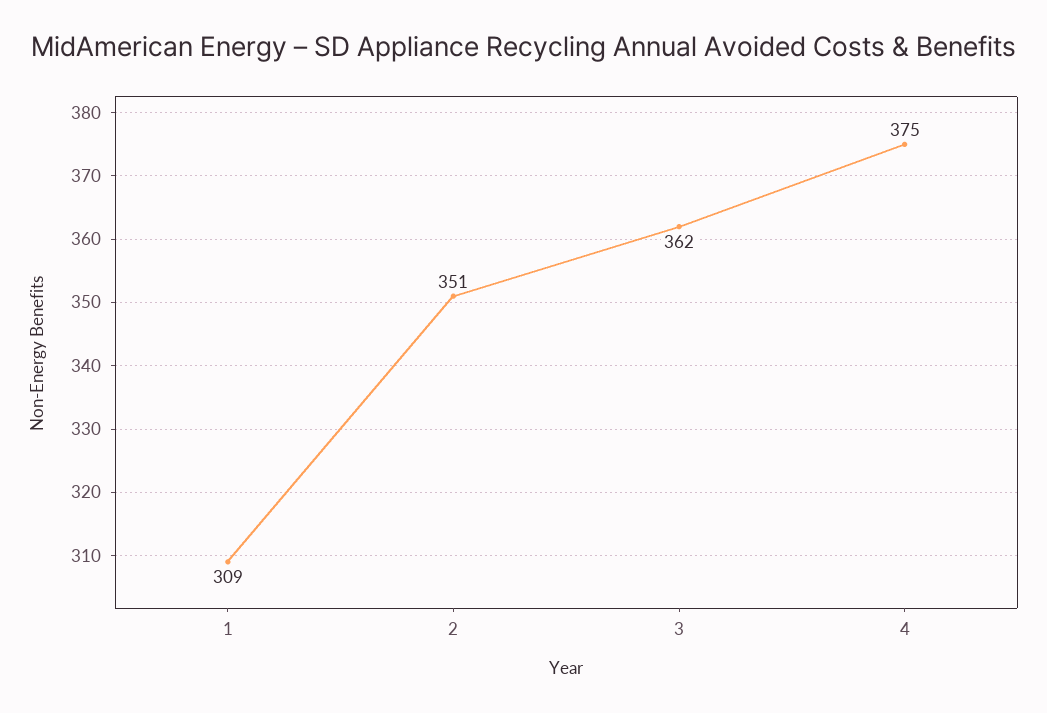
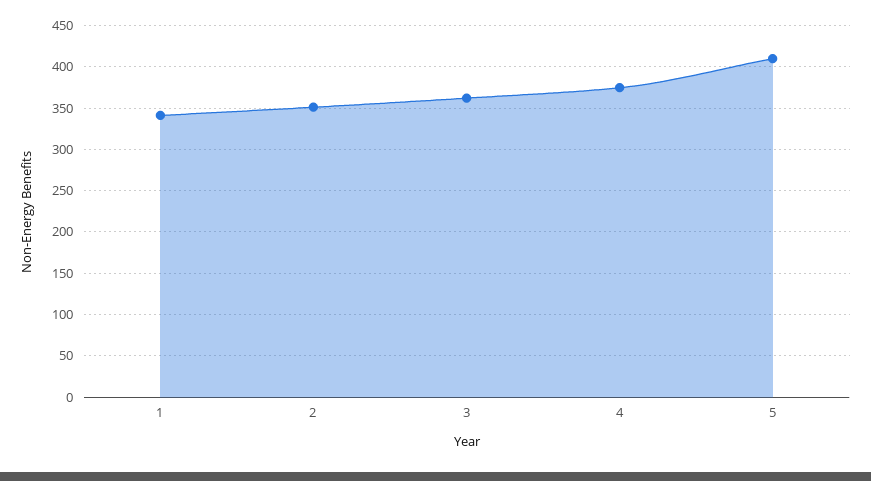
  {
-   "1": 309,
+   "1": 340,
    "2": 351,
    "3": 362,
-   "4": 375
+   "4": 375,
+   "5": 410
  }

